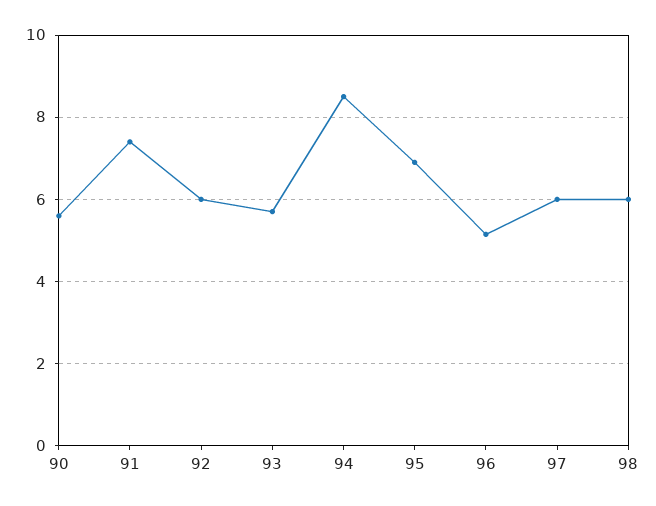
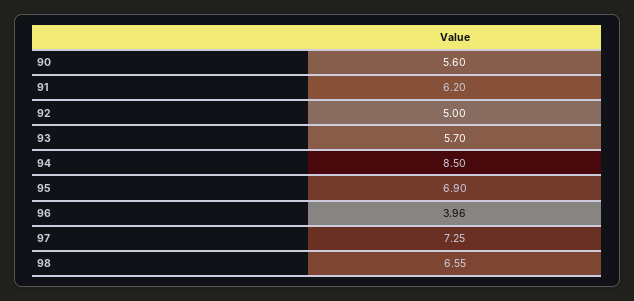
  {
    "90": 5.6,
-   "91": 7.4,
+   "91": 6.2,
-   "92": 6,
+   "92": 5,
    "93": 5.7,
    "94": 8.5,
    "95": 6.9,
-   "96": 5.2,
+   "96": 3.96,
-   "97": 6,
+   "97": 7.25,
-   "98": 6
+   "98": 6.55
  }

